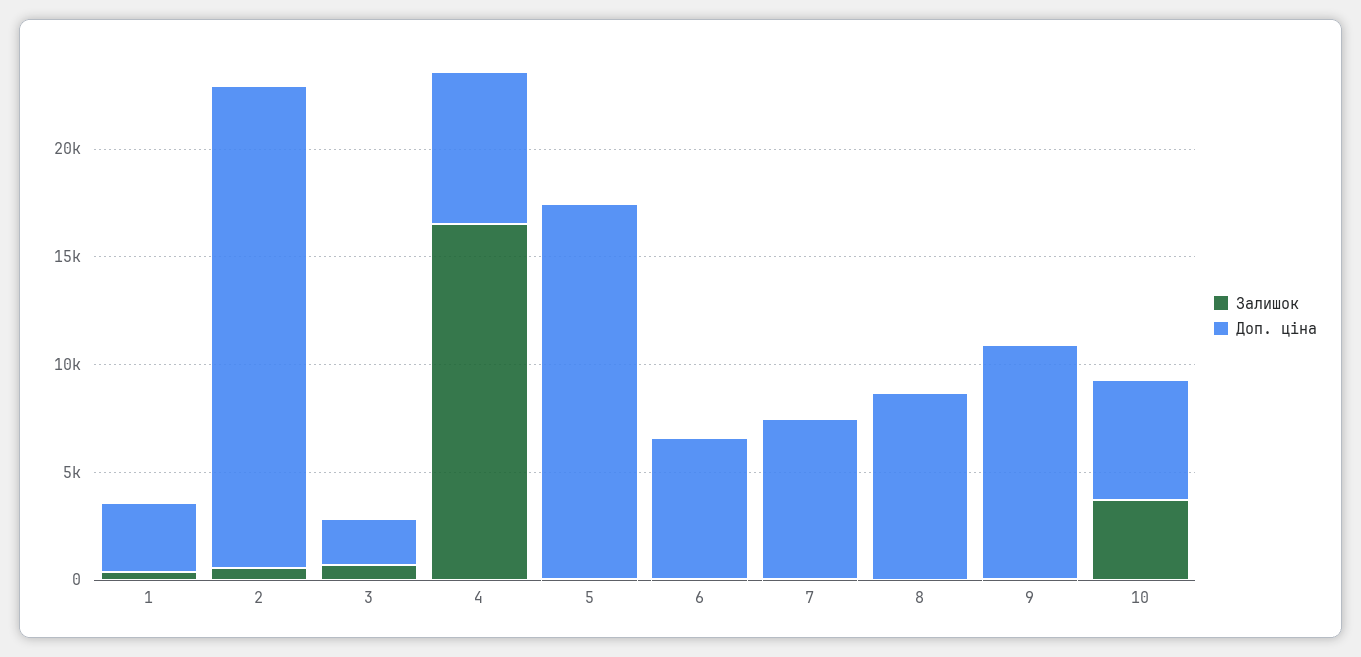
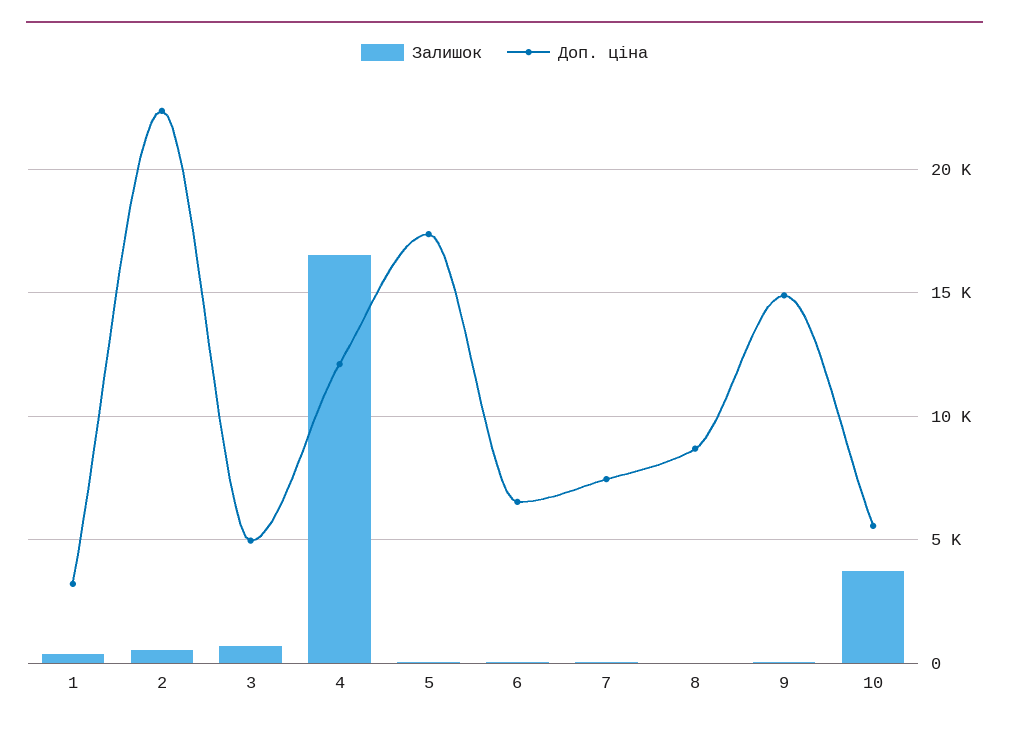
  {
    "Залишок": {
      "1": 500,
      "2": 500,
      "3": 500,
      "4": 16500,
      "5": 0,
      "6": 0,
      "7": 0,
      "8": 0,
      "9": 0,
      "10": 3500
    },
    "Доп. ціна": {
      "1": 3000,
      "2": 22500,
-     "3": 2000,
+     "3": 5000,
-     "4": 7000,
+     "4": 12000,
      "5": 17500,
      "6": 6500,
      "7": 7500,
      "8": 8500,
-     "9": 11000,
+     "9": 15000,
      "10": 5500
    }
  }

